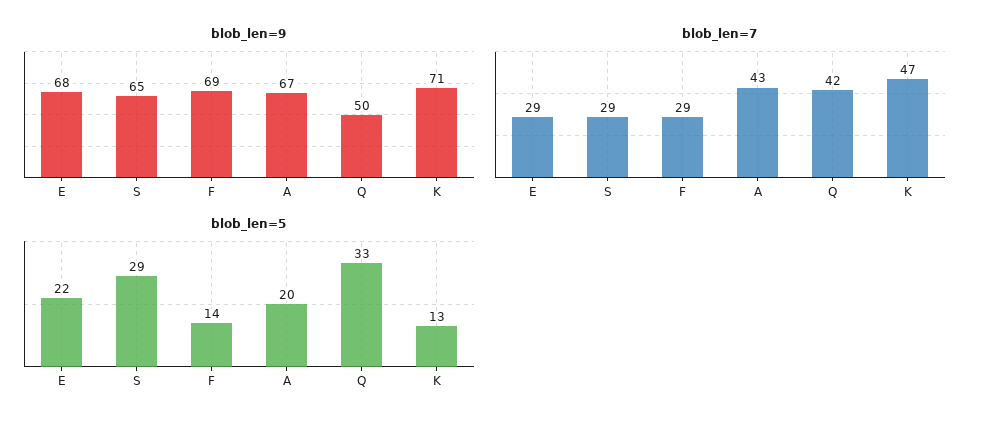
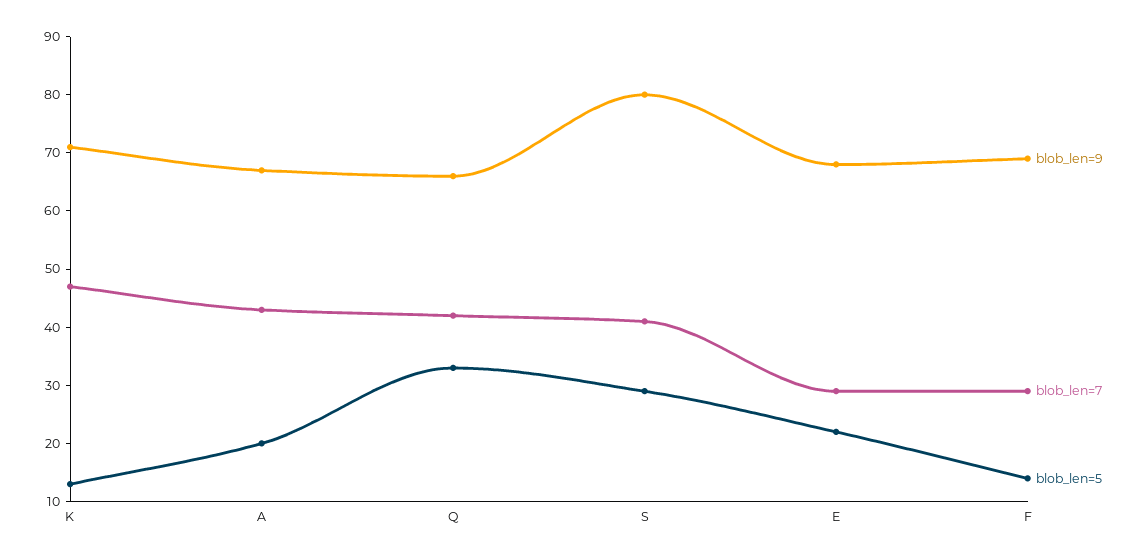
  {
    "blob_len=9": {
      "E": 68,
-     "S": 65,
+     "S": 80,
      "F": 69,
      "A": 67,
-     "Q": 50,
+     "Q": 65,
      "K": 71
    },
    "blob_len=7": {
      "E": 29,
-     "S": 29,
+     "S": 40,
      "F": 29,
      "A": 43,
      "Q": 42,
      "K": 47
    },
    "blob_len=5": {
      "E": 22,
      "S": 29,
      "F": 14,
      "A": 20,
      "Q": 33,
      "K": 13
    }
  }

